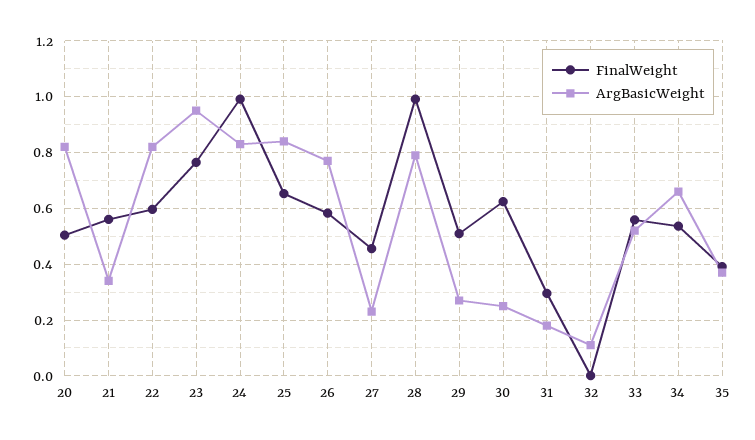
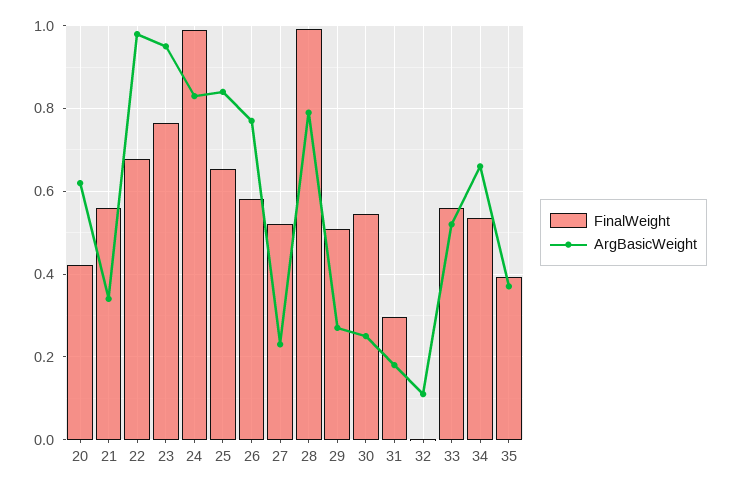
  {
    "FinalWeight": {
-     "20": 0.5,
+     "20": 0.42,
      "21": 0.56,
-     "22": 0.6,
+     "22": 0.68,
      "23": 0.76,
      "24": 1,
      "25": 0.66,
      "26": 0.58,
-     "27": 0.45,
+     "27": 0.52,
      "28": 1,
      "29": 0.5,
-     "30": 0.625,
+     "30": 0.54,
      "31": 0.3,
      "32": 0,
      "33": 0.56,
      "34": 0.54,
      "35": 0.4
    },
    "ArgBasicWeight": {
-     "20": 0.825,
+     "20": 0.62,
      "21": 0.34,
-     "22": 0.825,
+     "22": 0.98,
      "23": 0.96,
      "24": 0.84,
      "25": 0.84,
      "26": 0.78,
      "27": 0.24,
      "28": 0.8,
      "29": 0.28,
      "30": 0.26,
      "31": 0.18,
      "32": 0.12,
      "33": 0.52,
      "34": 0.66,
      "35": 0.38
    }
  }

